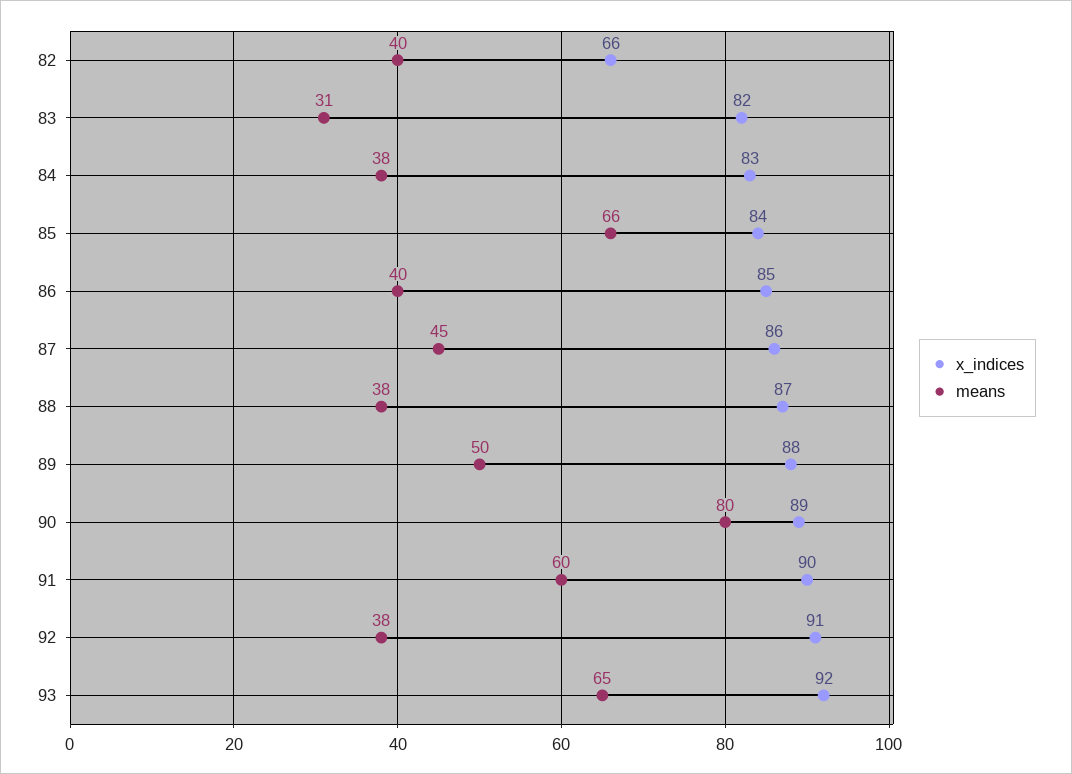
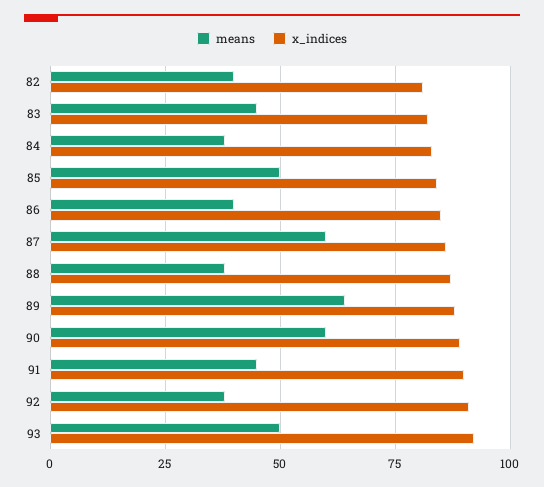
  {
    "x_indices": {
-     "82": 66,
+     "82": 80,
      "83": 82,
      "84": 83,
      "85": 84,
      "86": 85,
      "87": 86,
      "88": 87,
      "89": 88,
      "90": 89,
      "91": 90,
      "92": 91,
      "93": 92
    },
    "means": {
      "82": 40,
-     "83": 31,
+     "83": 45,
      "84": 38,
-     "85": 66,
+     "85": 50,
      "86": 40,
-     "87": 45,
+     "87": 60,
      "88": 38,
-     "89": 50,
+     "89": 65,
-     "90": 80,
+     "90": 60,
-     "91": 60,
+     "91": 45,
      "92": 38,
-     "93": 65
+     "93": 50
    }
  }

